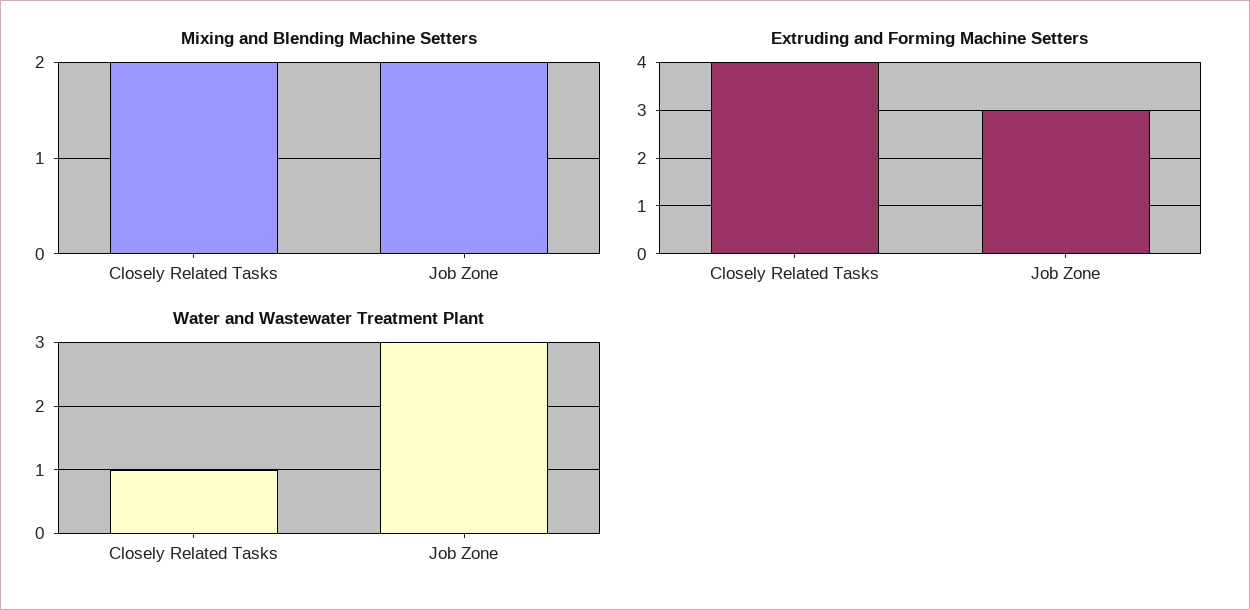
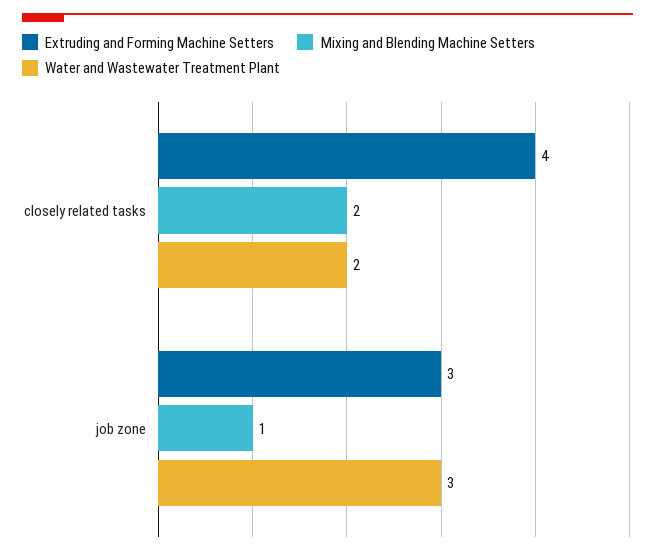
  {
    "Mixing and Blending Machine Setters": {
      "Closely Related Tasks": 2,
-     "Job Zone": 2
+     "Job Zone": 1
    },
    "Extruding and Forming Machine Setters": {
      "Closely Related Tasks": 4,
      "Job Zone": 3
    },
    "Water and Wastewater Treatment Plant": {
-     "Closely Related Tasks": 1,
+     "Closely Related Tasks": 2,
      "Job Zone": 3
    }
  }

